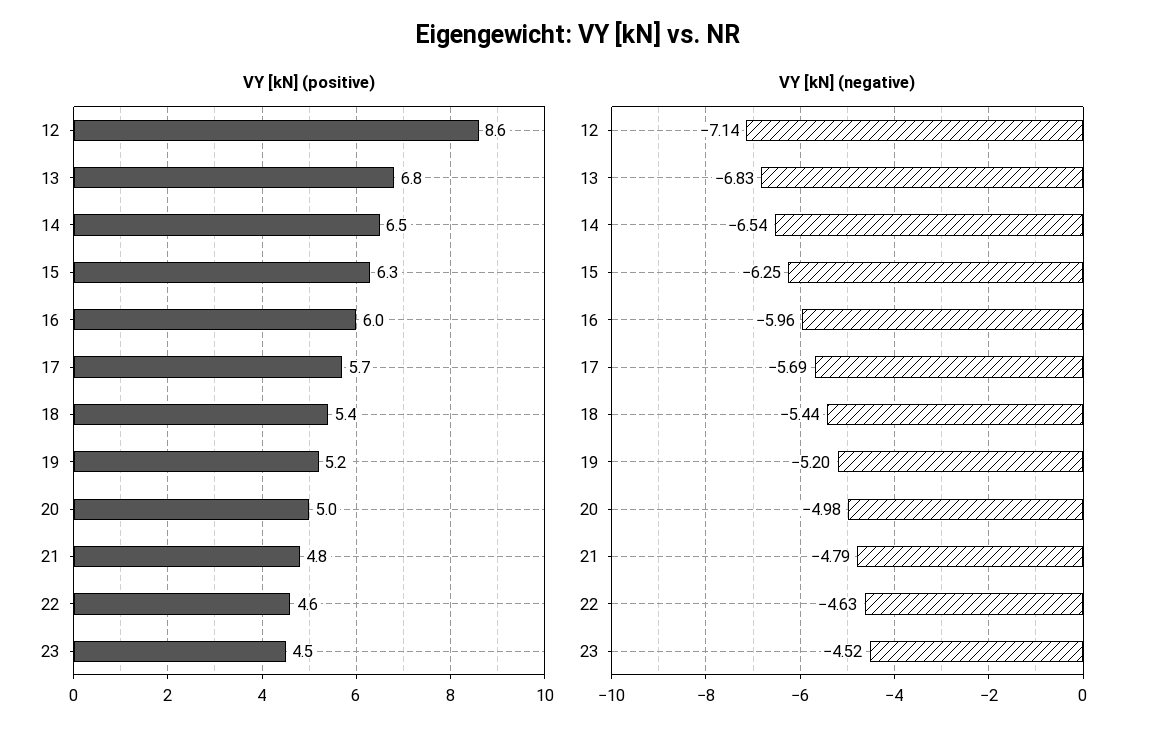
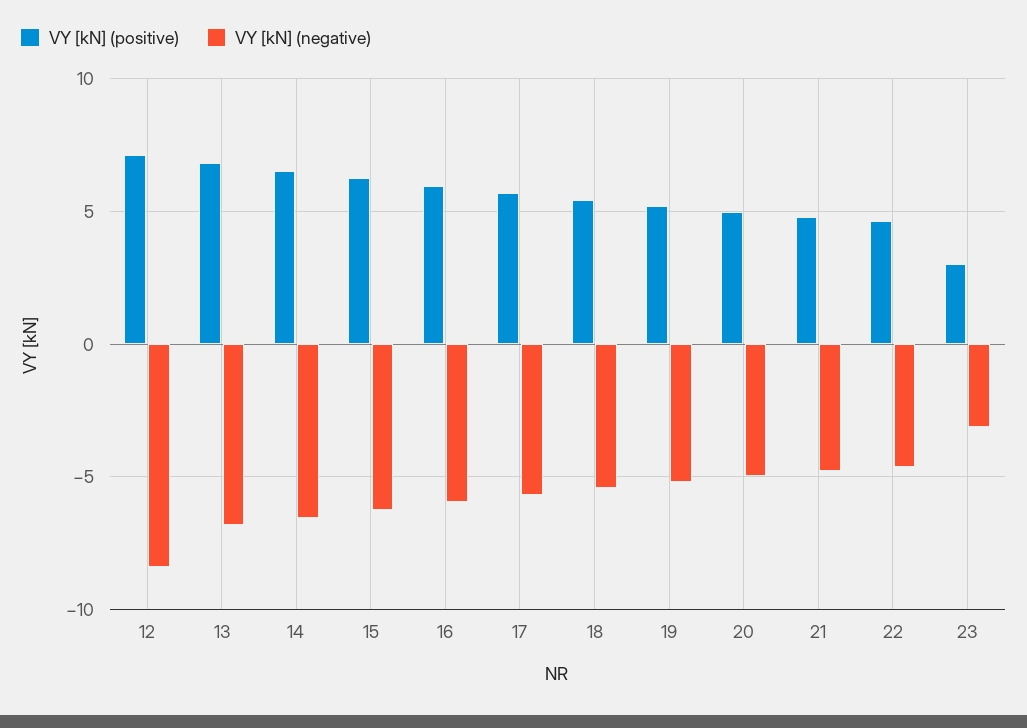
  {
    "VY [kN] (positive)": {
-     "12": 8.6,
+     "12": 7,
      "13": 6.8,
      "14": 6.5,
      "15": 6.3,
      "16": 6,
      "17": 5.7,
      "18": 5.4,
      "19": 5.2,
      "20": 5,
      "21": 4.8,
      "22": 4.6,
-     "23": 4.5
+     "23": 3
    },
    "VY [kN] (negative)": {
-     "12": -7.14,
+     "12": -8.5,
      "13": -6.83,
      "14": -6.54,
      "15": -6.25,
      "16": -5.96,
      "17": -5.69,
      "18": -5.44,
      "19": -5.2,
      "20": -4.98,
      "21": -4.79,
      "22": -4.63,
-     "23": -4.52
+     "23": -3
    }
  }

